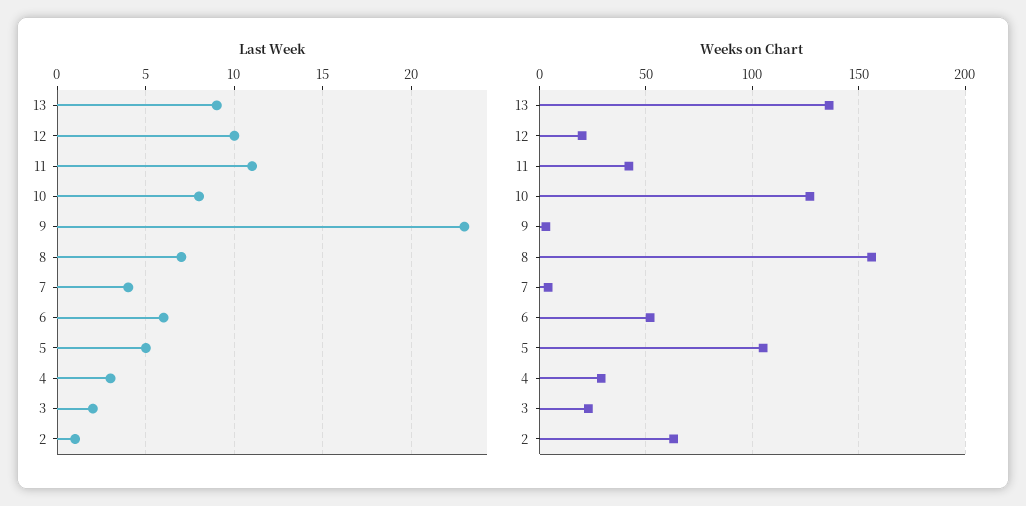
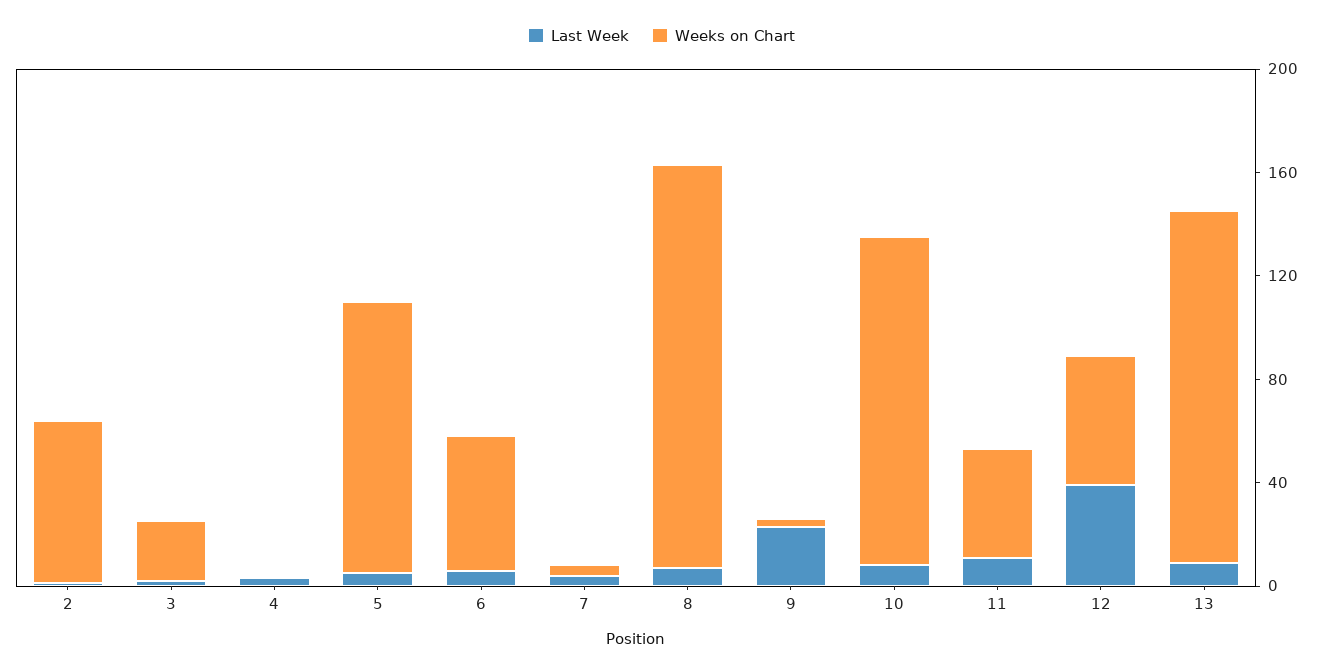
  {
    "Last Week": {
      "13": 9,
-     "12": 10,
+     "12": 40,
      "11": 11,
      "10": 8,
      "9": 23,
      "8": 7,
      "7": 4,
      "6": 6,
      "5": 5,
      "4": 3,
      "3": 2,
      "2": 1
    },
    "Weeks on Chart": {
      "13": 135,
-     "12": 20,
+     "12": 50,
      "11": 40,
      "10": 125,
      "9": 5,
      "8": 155,
      "7": 5,
      "6": 50,
      "5": 105,
-     "4": 30,
+     "4": 0,
      "3": 25,
      "2": 65
    }
  }

